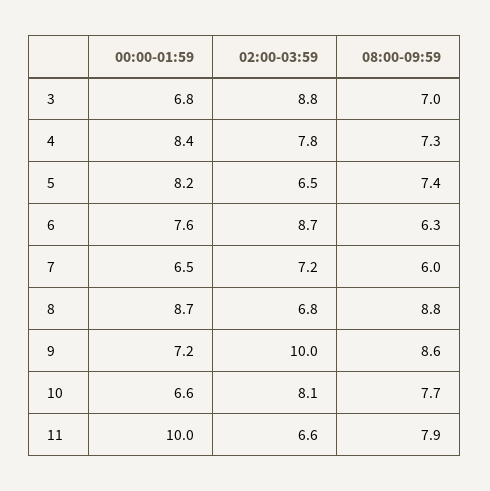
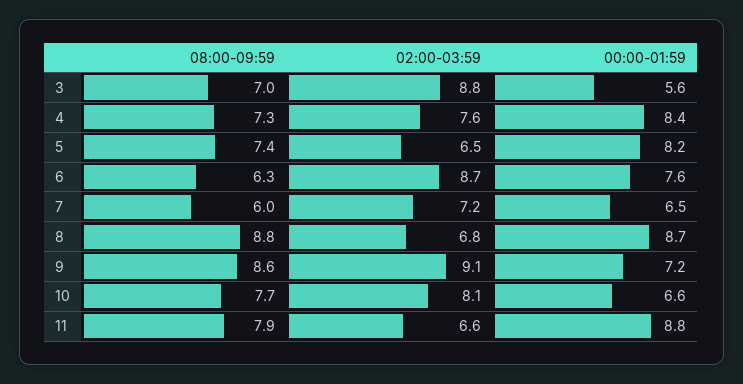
  {
    "00:00-01:59": {
-     "3": 6.8,
+     "3": 5.6,
      "4": 8.4,
      "5": 8.2,
      "6": 7.6,
      "7": 6.5,
      "8": 8.7,
      "9": 7.2,
      "10": 6.6,
-     "11": 10
+     "11": 8.8
    },
    "02:00-03:59": {
      "3": 8.8,
-     "4": 7.8,
+     "4": 7.6,
      "5": 6.5,
      "6": 8.7,
      "7": 7.2,
      "8": 6.8,
-     "9": 10,
+     "9": 9.1,
      "10": 8.1,
      "11": 6.6
    },
    "08:00-09:59": {
      "3": 7,
      "4": 7.3,
      "5": 7.4,
      "6": 6.3,
      "7": 6,
      "8": 8.8,
      "9": 8.6,
      "10": 7.7,
      "11": 7.9
    }
  }

